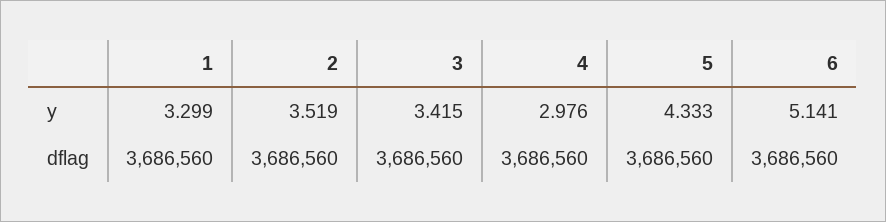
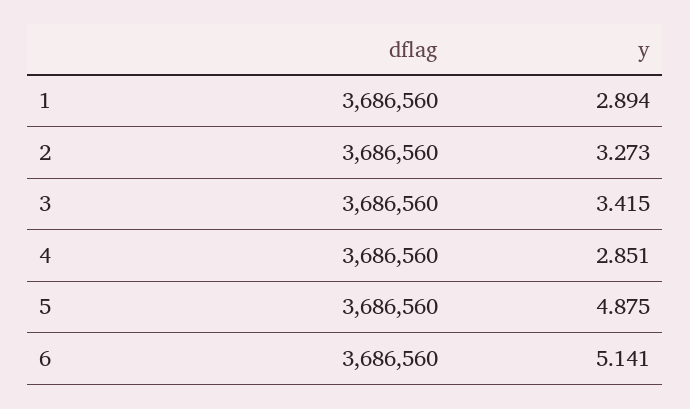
  {
    "1": {
-     "y": 3.299,
+     "y": 2.894,
      "dflag": 3686560
    },
    "2": {
-     "y": 3.519,
+     "y": 3.273,
      "dflag": 3686560
    },
    "3": {
      "y": 3.415,
      "dflag": 3686560
    },
    "4": {
-     "y": 2.976,
+     "y": 2.851,
      "dflag": 3686560
    },
    "5": {
-     "y": 4.333,
+     "y": 4.875,
      "dflag": 3686560
    },
    "6": {
      "y": 5.141,
      "dflag": 3686560
    }
  }

